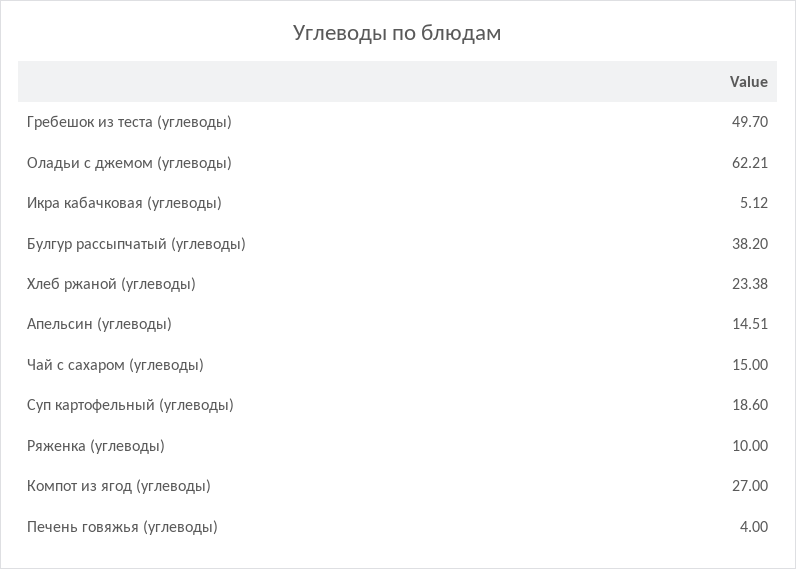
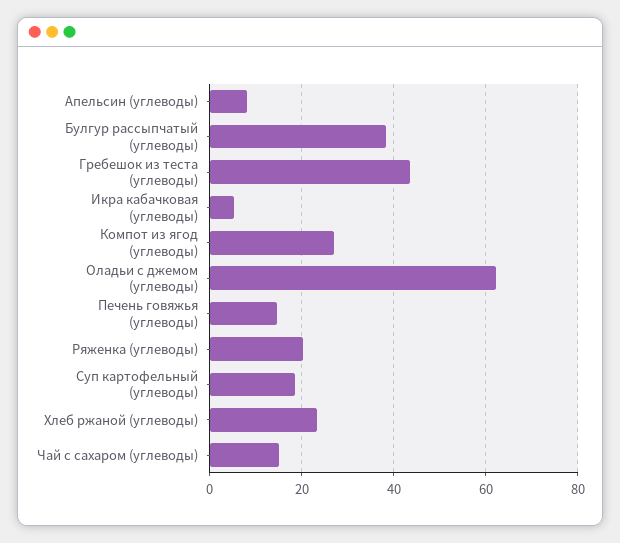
  {
-   "Гребешок из теста (углеводы)": 49.7,
+   "Гребешок из теста (углеводы)": 44,
    "Оладьи с джемом (углеводы)": 62.21,
    "Икра кабачковая (углеводы)": 5.12,
    "Булгур рассыпчатый (углеводы)": 38.2,
    "Хлеб ржаной (углеводы)": 23.38,
-   "Апельсин (углеводы)": 14.51,
+   "Апельсин (углеводы)": 8,
    "Чай с сахаром (углеводы)": 15,
    "Суп картофельный (углеводы)": 18.6,
-   "Ряженка (углеводы)": 10,
+   "Ряженка (углеводы)": 20,
    "Компот из ягод (углеводы)": 27,
-   "Печень говяжья (углеводы)": 4
+   "Печень говяжья (углеводы)": 14
  }

